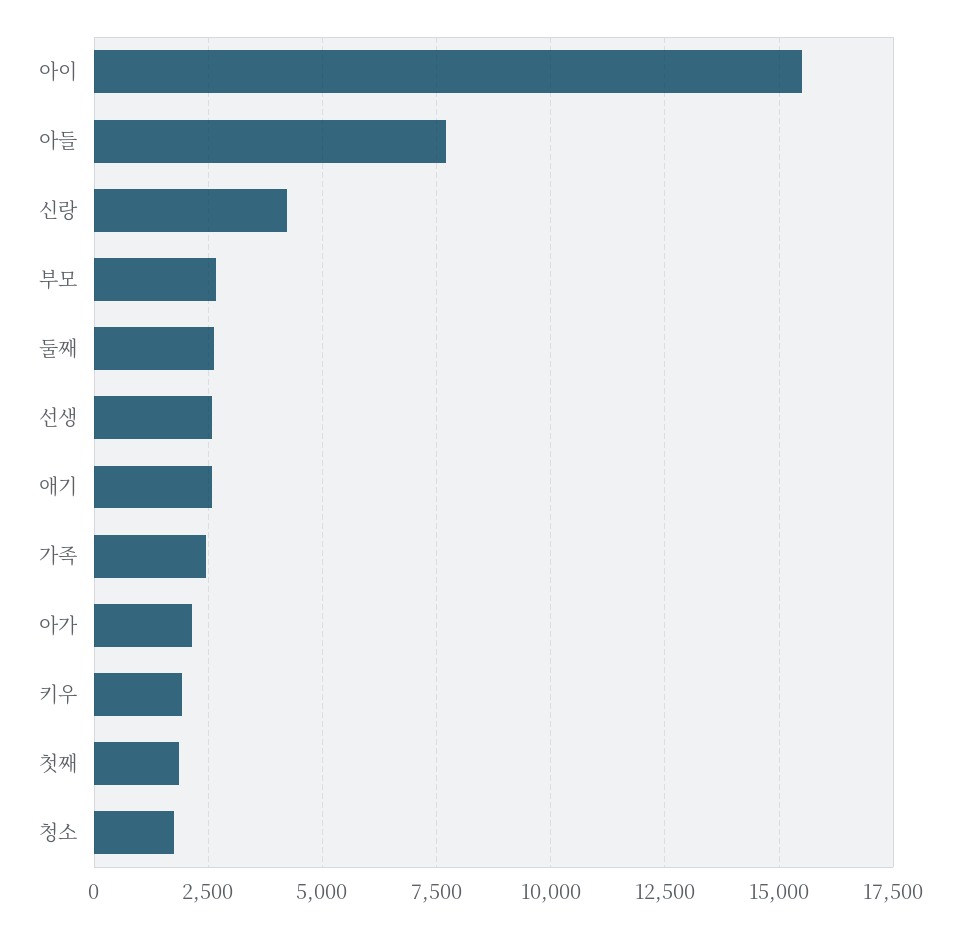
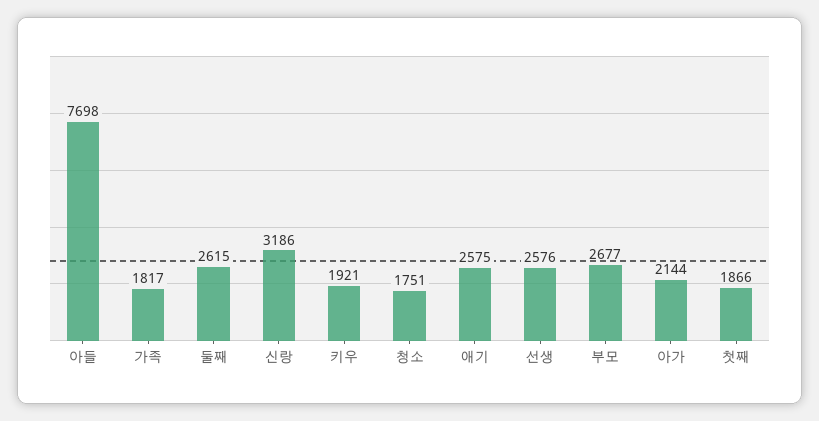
  {
-   "아이": 15500,
    "아들": 7698,
-   "신랑": 4250,
+   "신랑": 3186,
    "부모": 2677,
    "둘째": 2615,
    "선생": 2576,
    "애기": 2575,
-   "가족": 2500,
+   "가족": 1817,
    "아가": 2144,
    "키우": 1921,
    "첫째": 1866,
    "청소": 1751
  }

